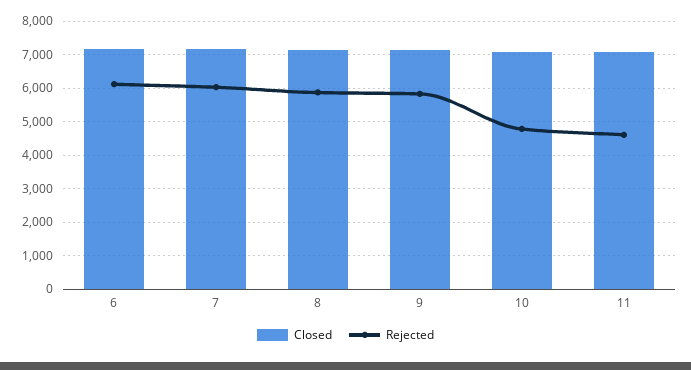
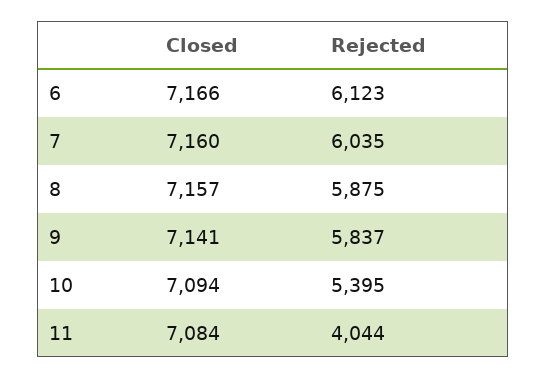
  {
    "Closed": {
      "6": 7166,
      "7": 7160,
      "8": 7157,
      "9": 7141,
      "10": 7094,
      "11": 7084
    },
    "Rejected": {
      "6": 6123,
      "7": 6035,
      "8": 5875,
      "9": 5837,
-     "10": 4800,
+     "10": 5395,
-     "11": 4600
+     "11": 4044
    }
  }

